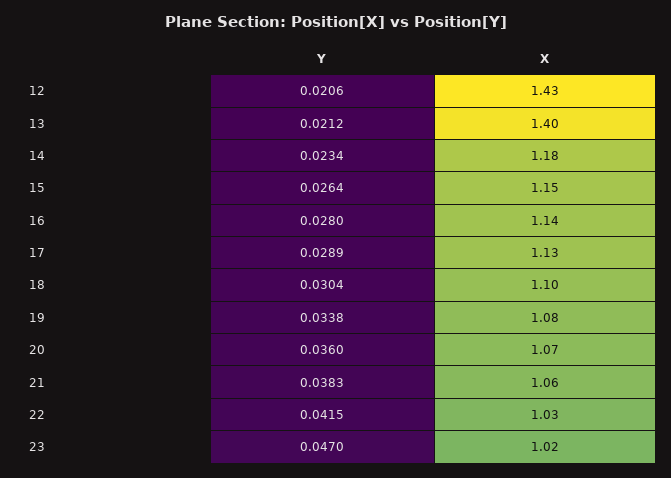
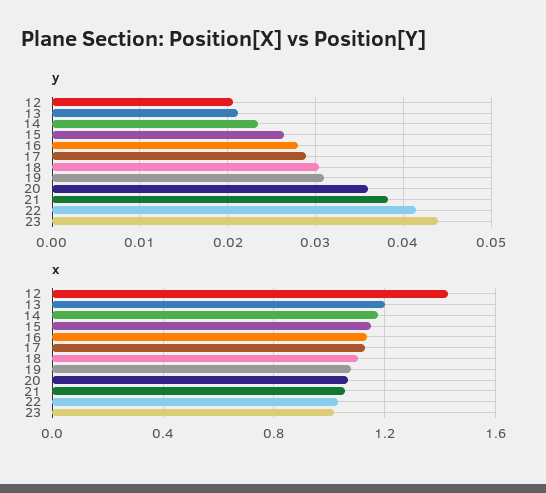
  {
    "Y": {
      "12": 0.0206,
      "13": 0.0212,
      "14": 0.0234,
      "15": 0.0264,
      "16": 0.028,
      "17": 0.0289,
      "18": 0.0304,
-     "19": 0.0338,
+     "19": 0.031,
      "20": 0.036,
      "21": 0.0383,
      "22": 0.0415,
-     "23": 0.047
+     "23": 0.044
    },
    "X": {
      "12": 1.43,
-     "13": 1.4,
+     "13": 1.2,
      "14": 1.18,
      "15": 1.15,
      "16": 1.14,
      "17": 1.13,
      "18": 1.1,
      "19": 1.08,
      "20": 1.07,
      "21": 1.06,
      "22": 1.03,
      "23": 1.02
    }
  }

